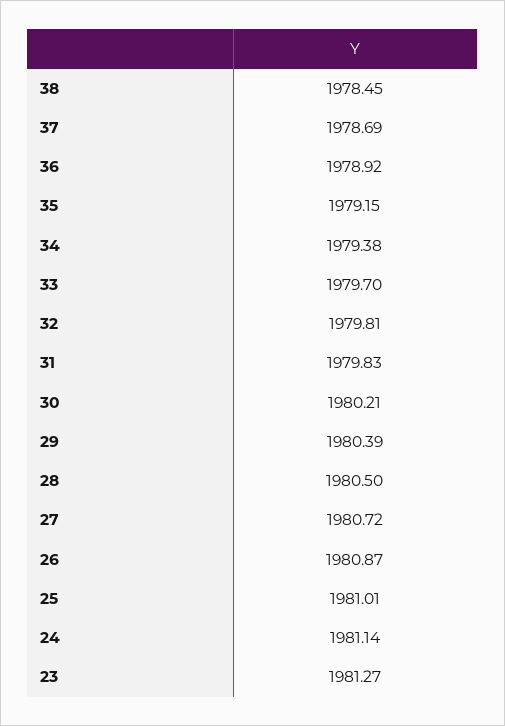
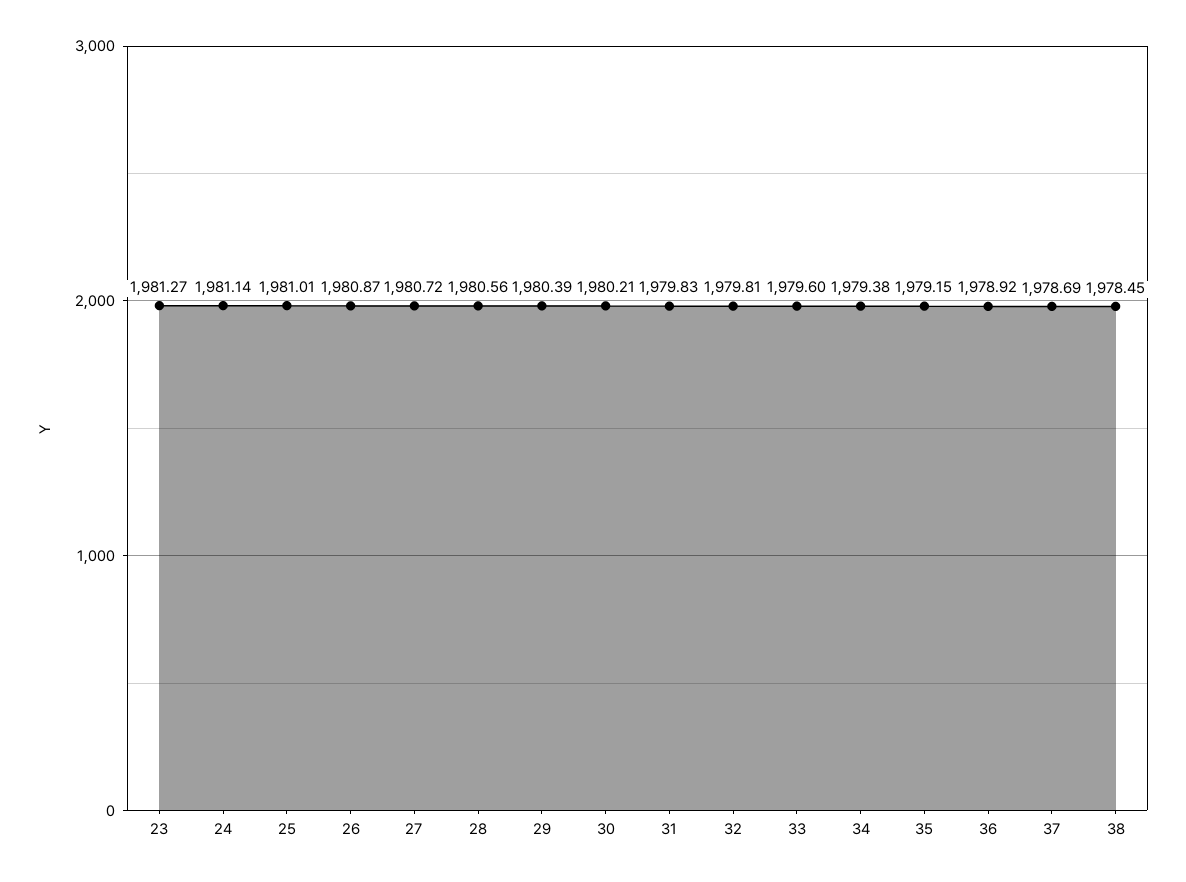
  {
    "38": 1978.45,
    "37": 1978.69,
    "36": 1978.92,
    "35": 1979.15,
    "34": 1979.38,
-   "33": 1979.7,
+   "33": 1979.6,
    "32": 1979.81,
    "31": 1979.83,
    "30": 1980.21,
    "29": 1980.39,
-   "28": 1980.5,
+   "28": 1980.56,
    "27": 1980.72,
    "26": 1980.87,
    "25": 1981.01,
    "24": 1981.14,
    "23": 1981.27
  }

